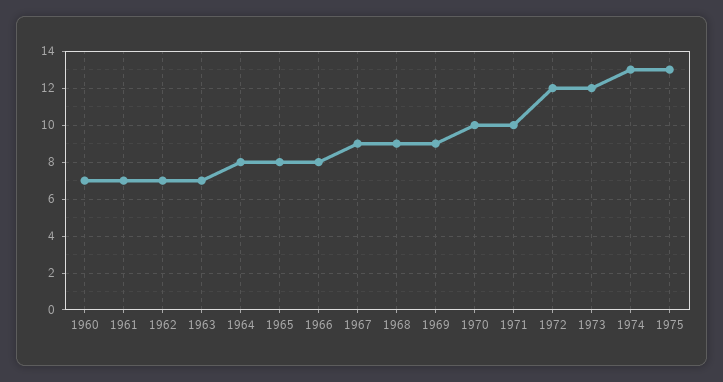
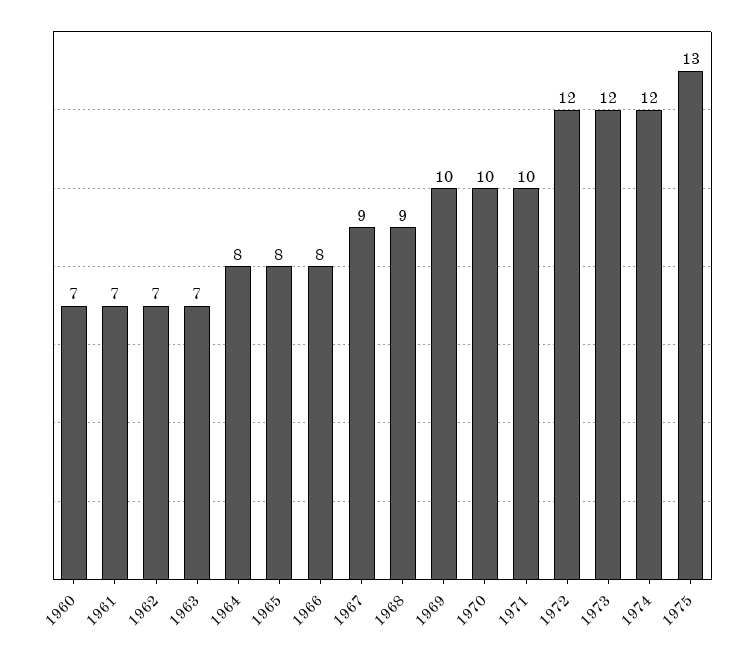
  {
    "1960": 7,
    "1961": 7,
    "1962": 7,
    "1963": 7,
    "1964": 8,
    "1965": 8,
    "1966": 8,
    "1967": 9,
    "1968": 9,
-   "1969": 9,
+   "1969": 10,
    "1970": 10,
    "1971": 10,
    "1972": 12,
    "1973": 12,
-   "1974": 13,
+   "1974": 12,
    "1975": 13
  }

